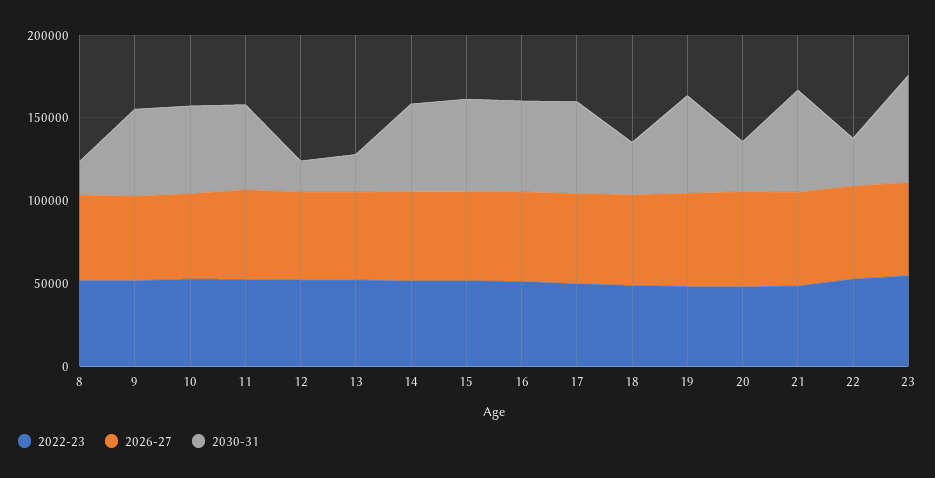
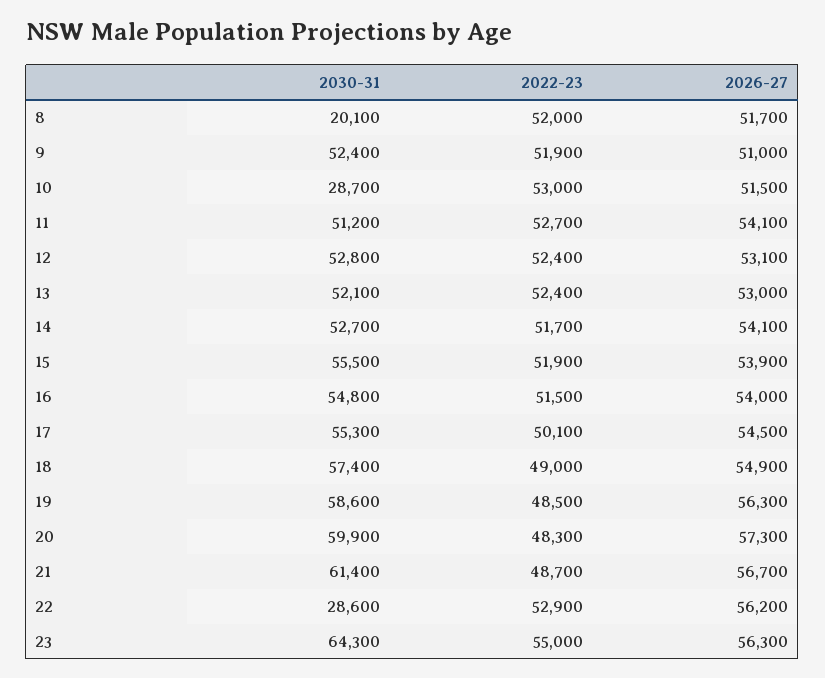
  {
    "2022-23": {
      "8": 52000,
      "9": 51900,
      "10": 53000,
      "11": 52700,
      "12": 52400,
      "13": 52400,
      "14": 51700,
      "15": 51900,
      "16": 51500,
      "17": 50100,
      "18": 49000,
      "19": 48500,
      "20": 48300,
      "21": 48700,
      "22": 52900,
      "23": 55000
    },
    "2026-27": {
      "8": 51700,
      "9": 51000,
      "10": 51500,
      "11": 54100,
      "12": 53100,
      "13": 53000,
      "14": 54100,
      "15": 53900,
      "16": 54000,
      "17": 54500,
      "18": 54900,
      "19": 56300,
      "20": 57300,
      "21": 56700,
      "22": 56200,
      "23": 56300
    },
    "2030-31": {
      "8": 20100,
      "9": 52400,
-     "10": 50000,
+     "10": 28700,
      "11": 51200,
-     "12": 20000,
+     "12": 52800,
-     "13": 20000,
+     "13": 52100,
      "14": 52700,
      "15": 55500,
      "16": 54800,
      "17": 55300,
-     "18": 30000,
+     "18": 57400,
      "19": 58600,
-     "20": 30000,
+     "20": 59900,
      "21": 61400,
      "22": 28600,
      "23": 64300
    }
  }

